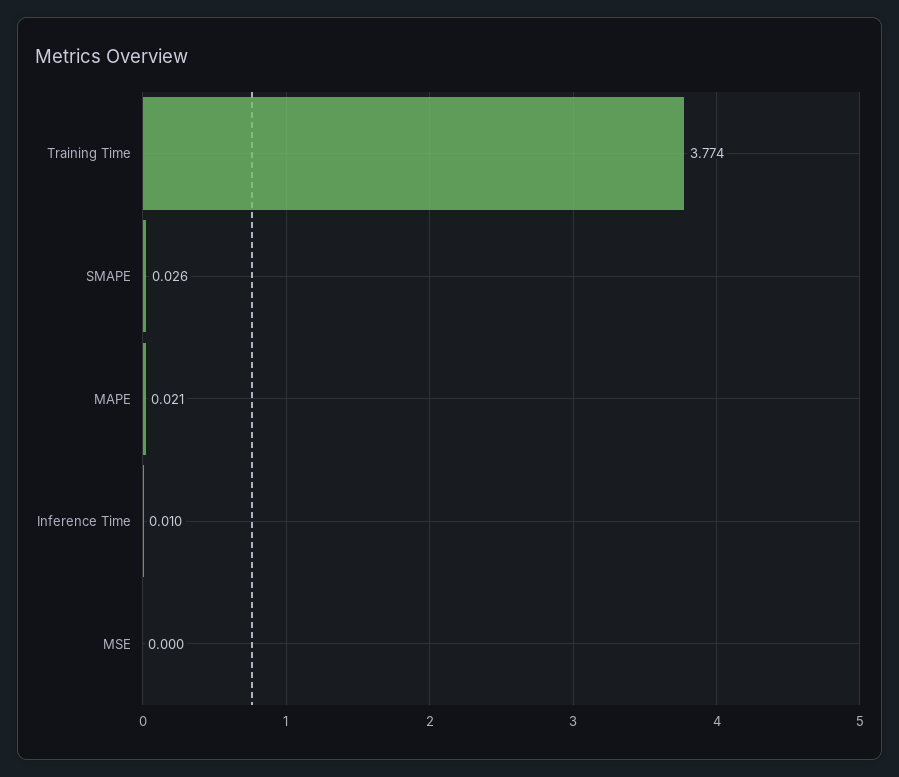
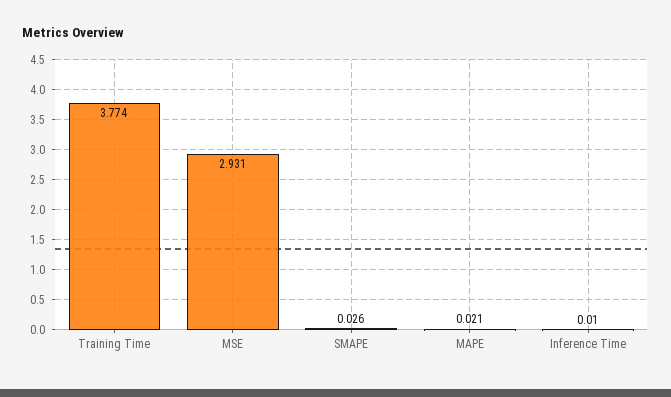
  {
    "Training Time": 3.774,
    "SMAPE": 0.026,
    "MAPE": 0.021,
    "Inference Time": 0.01,
-   "MSE": 0
+   "MSE": 2.931
  }

